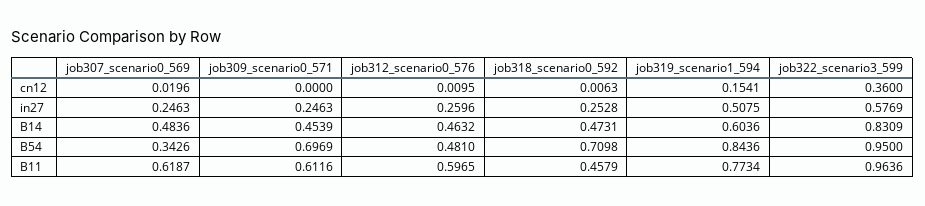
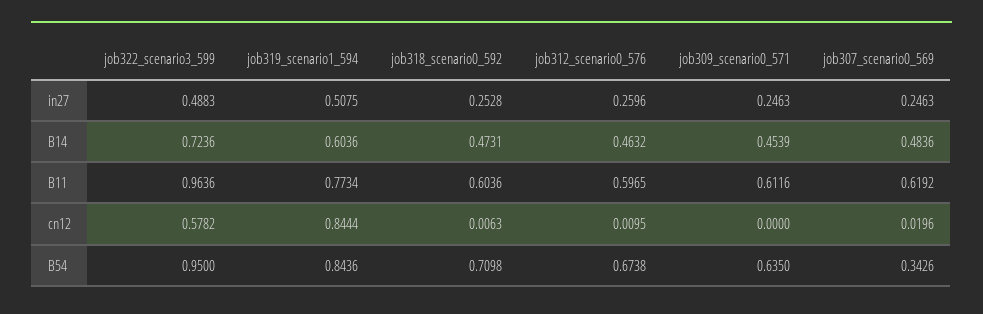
  {
    "job307_scenario0_569": {
      "cn12": 0.0196,
      "in27": 0.2463,
      "B14": 0.4836,
      "B54": 0.3426,
-     "B11": 0.6187
+     "B11": 0.6192
    },
    "job309_scenario0_571": {
      "cn12": 0,
      "in27": 0.2463,
      "B14": 0.4539,
-     "B54": 0.6969,
+     "B54": 0.635,
      "B11": 0.6116
    },
    "job312_scenario0_576": {
      "cn12": 0.0095,
      "in27": 0.2596,
      "B14": 0.4632,
-     "B54": 0.481,
+     "B54": 0.6738,
      "B11": 0.5965
    },
    "job318_scenario0_592": {
      "cn12": 0.0063,
      "in27": 0.2528,
      "B14": 0.4731,
      "B54": 0.7098,
-     "B11": 0.4579
+     "B11": 0.6036
    },
    "job319_scenario1_594": {
-     "cn12": 0.1541,
+     "cn12": 0.8444,
      "in27": 0.5075,
      "B14": 0.6036,
      "B54": 0.8436,
      "B11": 0.7734
    },
    "job322_scenario3_599": {
-     "cn12": 0.36,
+     "cn12": 0.5782,
-     "in27": 0.5769,
+     "in27": 0.4883,
-     "B14": 0.8309,
+     "B14": 0.7236,
      "B54": 0.95,
      "B11": 0.9636
    }
  }

